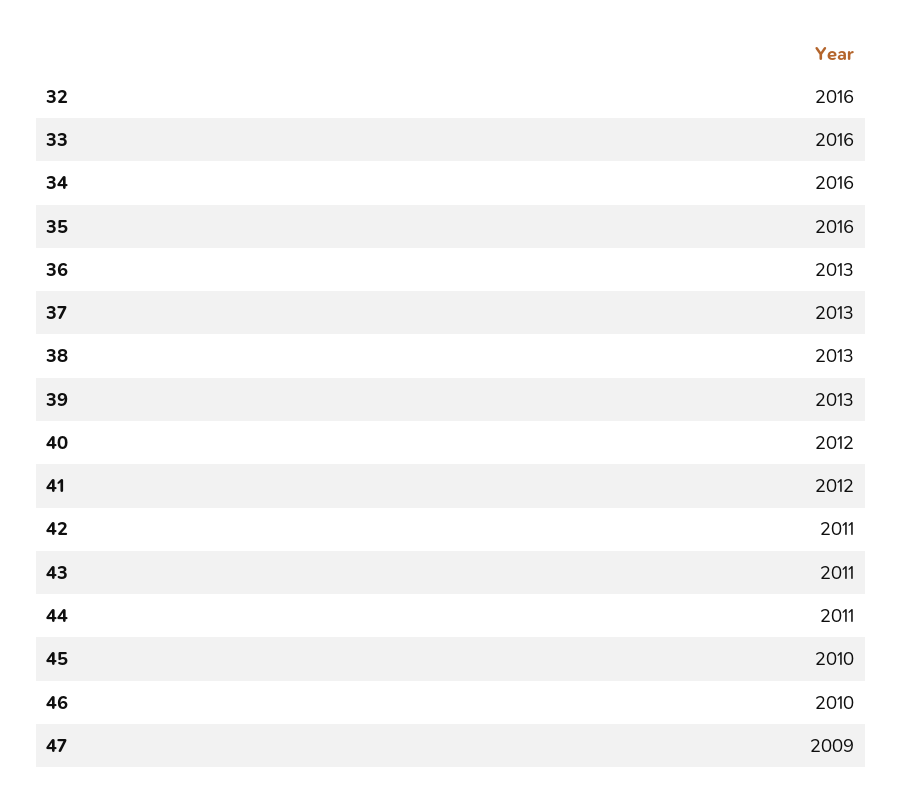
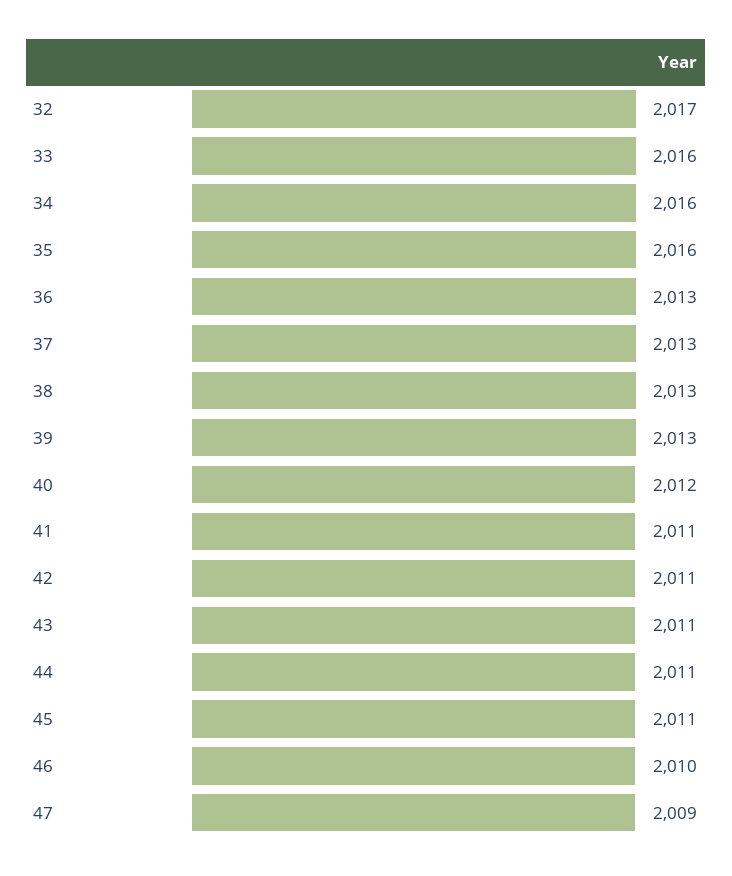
  {
-   "32": 2016,
+   "32": 2017,
    "33": 2016,
    "34": 2016,
    "35": 2016,
    "36": 2013,
    "37": 2013,
    "38": 2013,
    "39": 2013,
    "40": 2012,
-   "41": 2012,
+   "41": 2011,
    "42": 2011,
    "43": 2011,
    "44": 2011,
-   "45": 2010,
+   "45": 2011,
    "46": 2010,
    "47": 2009
  }

